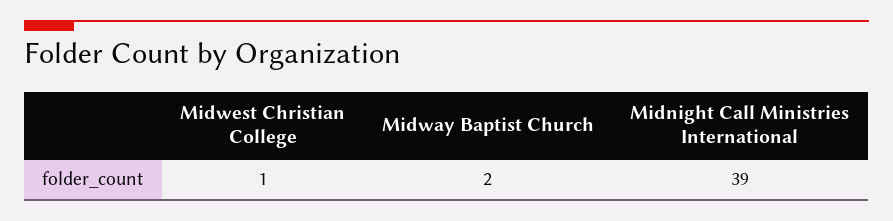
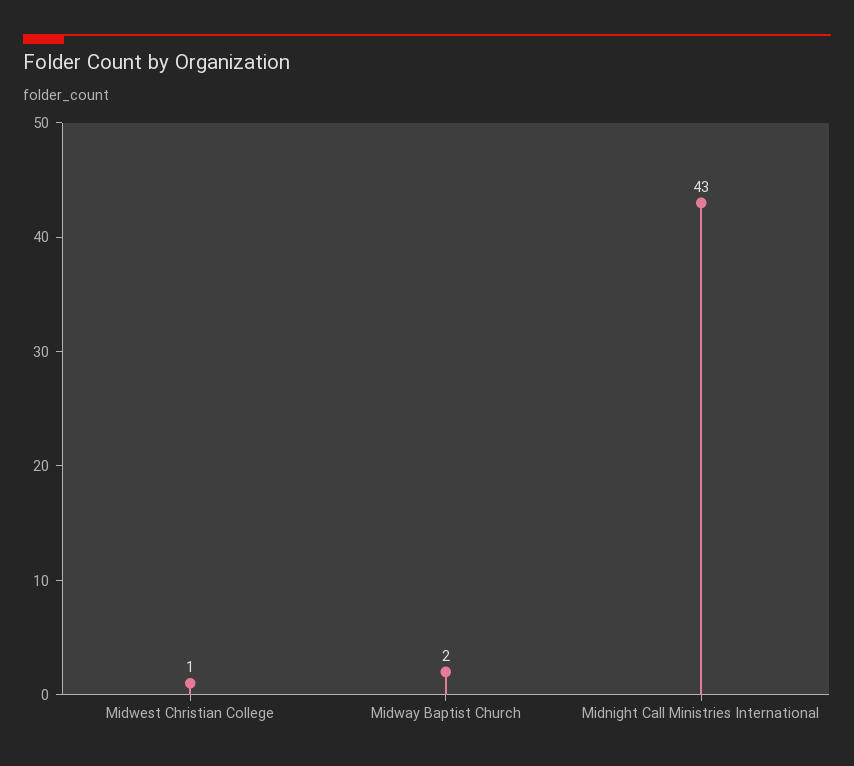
  {
    "Midwest Christian College": 1,
    "Midway Baptist Church": 2,
-   "Midnight Call Ministries International": 39
+   "Midnight Call Ministries International": 43
  }

